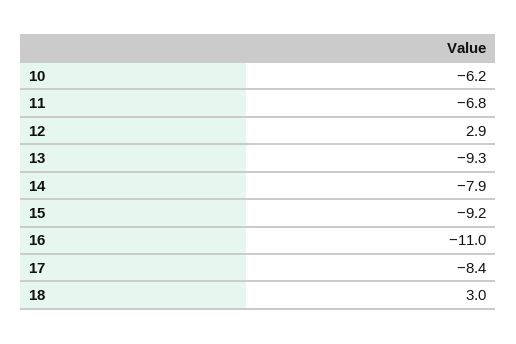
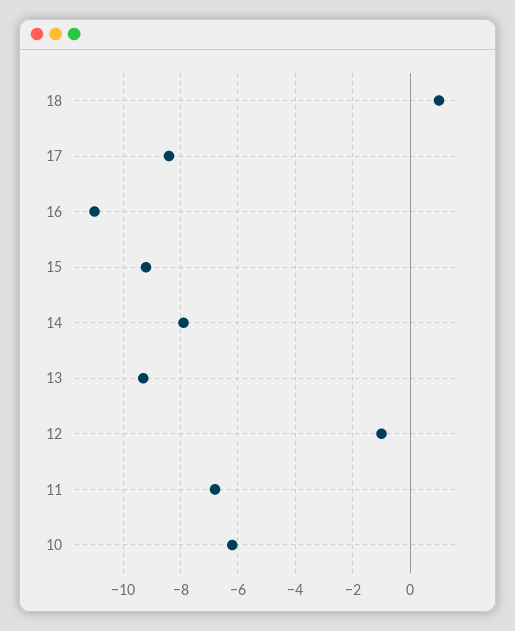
  {
    "10": -6.2,
    "11": -6.8,
-   "12": 2.9,
+   "12": -1,
    "13": -9.3,
    "14": -7.9,
    "15": -9.2,
    "16": -11,
    "17": -8.4,
-   "18": 3
+   "18": 1
  }

